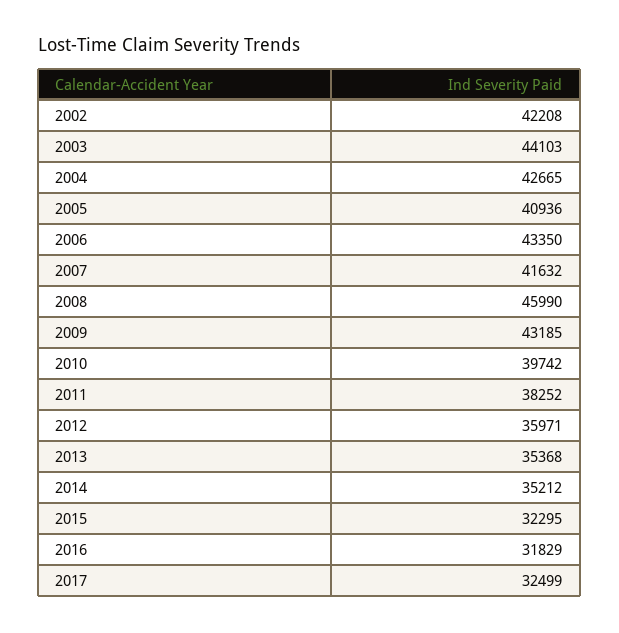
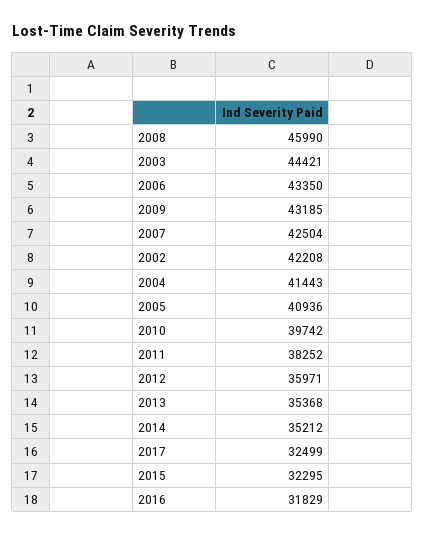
  {
    "2002": 42208,
-   "2003": 44103,
+   "2003": 44421,
-   "2004": 42665,
+   "2004": 41443,
    "2005": 40936,
    "2006": 43350,
-   "2007": 41632,
+   "2007": 42504,
    "2008": 45990,
    "2009": 43185,
    "2010": 39742,
    "2011": 38252,
    "2012": 35971,
    "2013": 35368,
    "2014": 35212,
    "2015": 32295,
    "2016": 31829,
    "2017": 32499
  }

